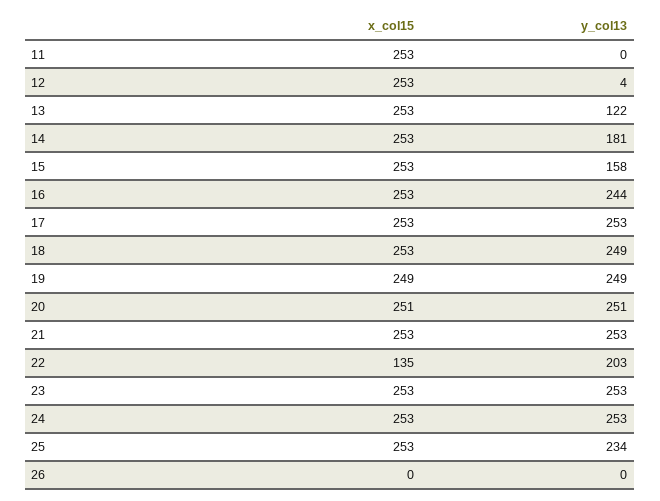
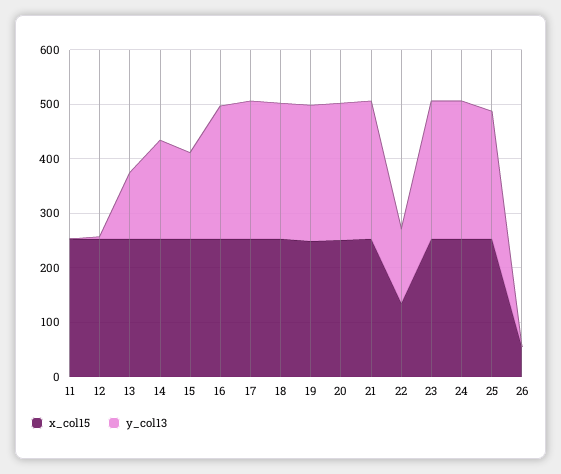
  {
    "x_col15": {
      "11": 253,
      "12": 253,
      "13": 253,
      "14": 253,
      "15": 253,
      "16": 253,
      "17": 253,
      "18": 253,
      "19": 249,
      "20": 251,
      "21": 253,
      "22": 135,
      "23": 253,
      "24": 253,
      "25": 253,
-     "26": 0
+     "26": 60
    },
    "y_col13": {
      "11": 0,
      "12": 4,
      "13": 122,
      "14": 181,
      "15": 158,
      "16": 244,
      "17": 253,
      "18": 249,
      "19": 249,
      "20": 251,
      "21": 253,
-     "22": 203,
+     "22": 140,
      "23": 253,
      "24": 253,
      "25": 234,
      "26": 0
    }
  }

